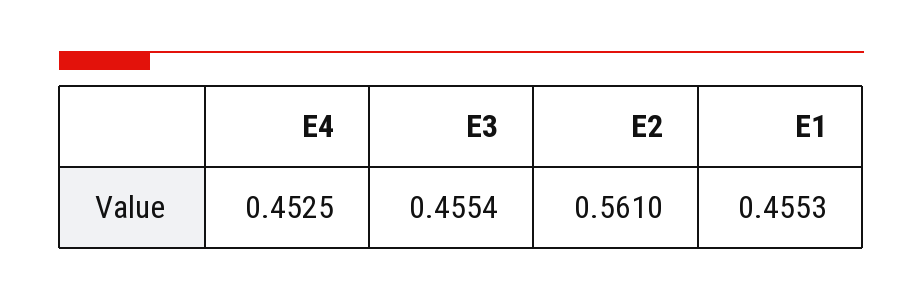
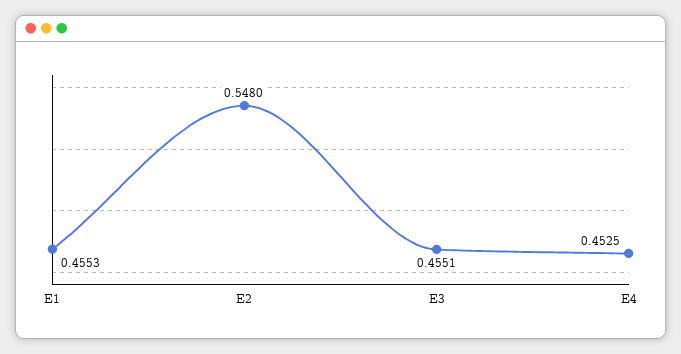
  {
    "E4": 0.4525,
-   "E3": 0.4554,
+   "E3": 0.4551,
-   "E2": 0.561,
+   "E2": 0.548,
    "E1": 0.4553
  }

